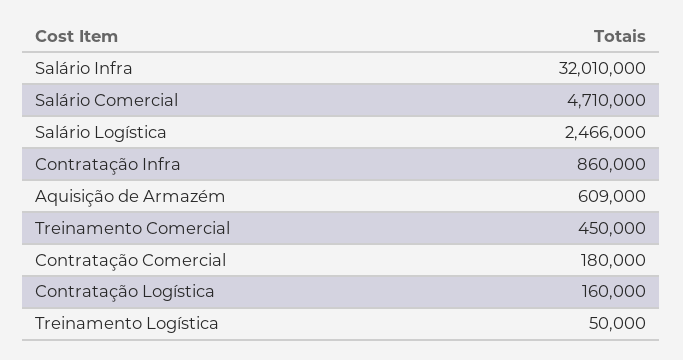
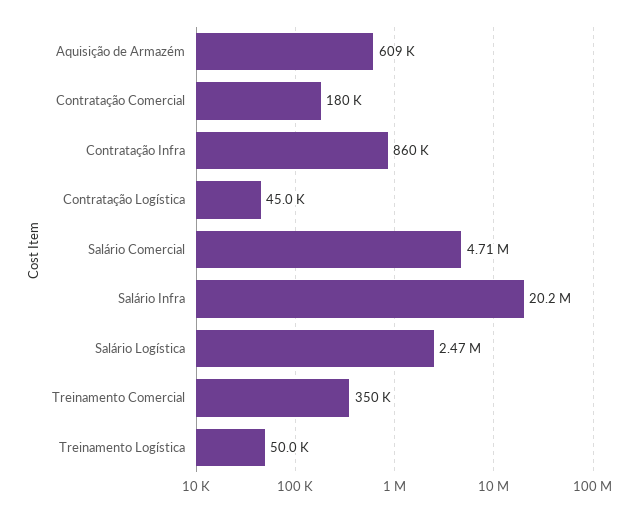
  {
-   "Salário Infra": 32010000,
+   "Salário Infra": 20200000,
    "Salário Comercial": 4710000,
    "Salário Logística": 2466000,
    "Contratação Infra": 860000,
    "Aquisição de Armazém": 609000,
-   "Treinamento Comercial": 450000,
+   "Treinamento Comercial": 350000,
    "Contratação Comercial": 180000,
-   "Contratação Logística": 160000,
+   "Contratação Logística": 45000,
    "Treinamento Logística": 50000
  }

